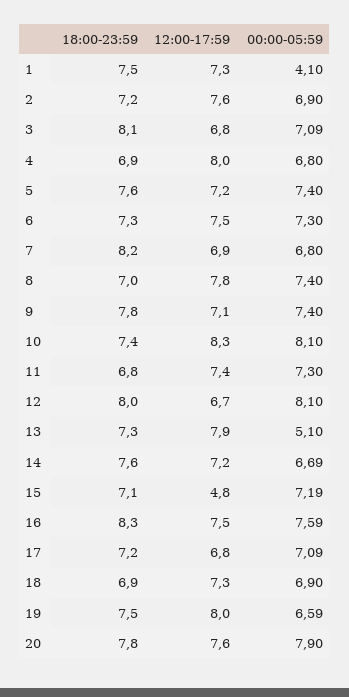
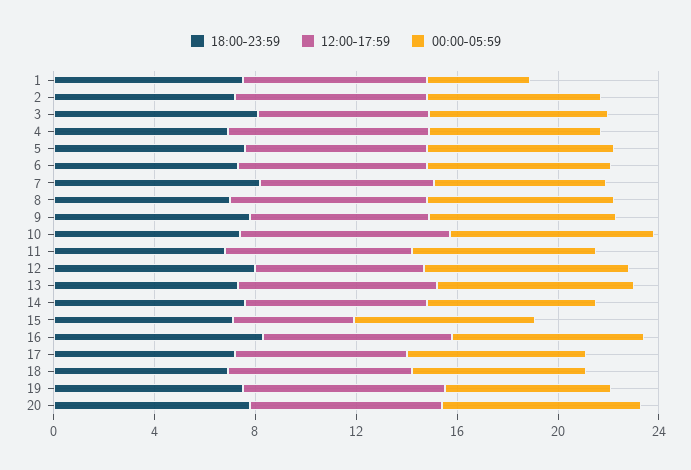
  {
    "18:00-23:59": {
      "1": 7.5,
      "2": 7.2,
      "3": 8.1,
      "4": 6.9,
      "5": 7.6,
      "6": 7.3,
      "7": 8.2,
      "8": 7,
      "9": 7.8,
      "10": 7.4,
      "11": 6.8,
      "12": 8,
      "13": 7.3,
      "14": 7.6,
      "15": 7.1,
      "16": 8.3,
      "17": 7.2,
      "18": 6.9,
      "19": 7.5,
      "20": 7.8
    },
    "12:00-17:59": {
      "1": 7.3,
      "2": 7.6,
      "3": 6.8,
      "4": 8,
      "5": 7.2,
      "6": 7.5,
      "7": 6.9,
      "8": 7.8,
      "9": 7.1,
      "10": 8.3,
      "11": 7.4,
      "12": 6.7,
      "13": 7.9,
      "14": 7.2,
      "15": 4.8,
      "16": 7.5,
      "17": 6.8,
      "18": 7.3,
      "19": 8,
      "20": 7.6
    },
    "00:00-05:59": {
      "1": 4.1,
      "2": 6.9,
      "3": 7.09,
      "4": 6.8,
      "5": 7.4,
      "6": 7.3,
      "7": 6.8,
      "8": 7.4,
      "9": 7.4,
      "10": 8.1,
      "11": 7.3,
      "12": 8.1,
-     "13": 5.1,
+     "13": 8,
      "14": 6.69,
      "15": 7.19,
      "16": 7.59,
      "17": 7.09,
      "18": 6.9,
      "19": 6.59,
      "20": 7.9
    }
  }

